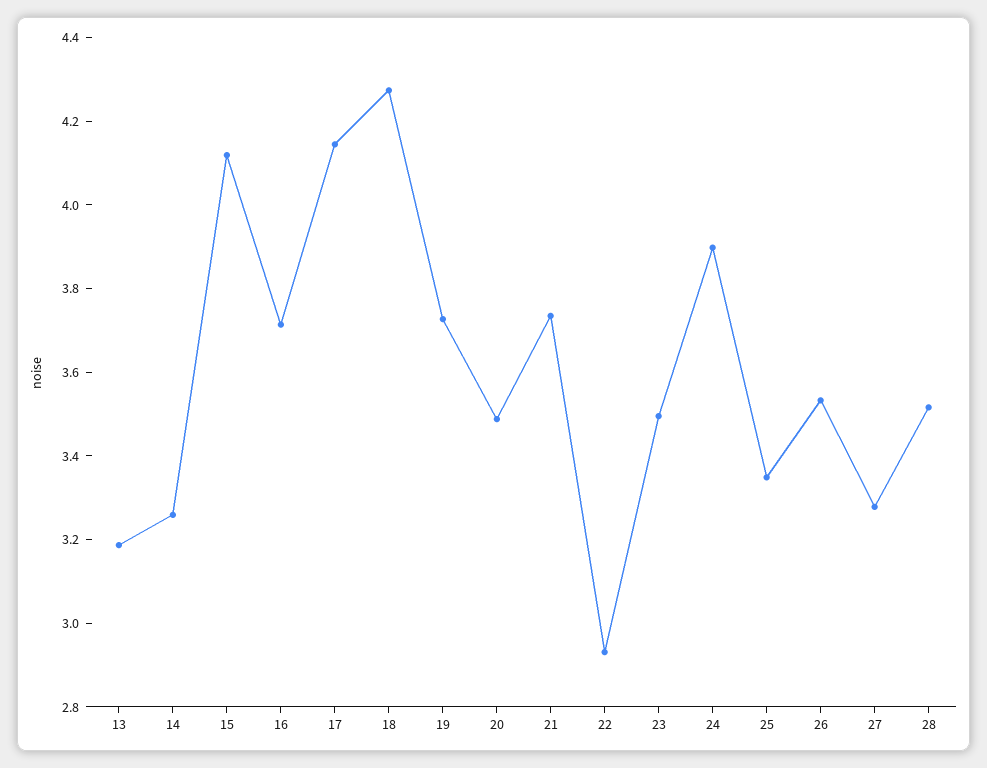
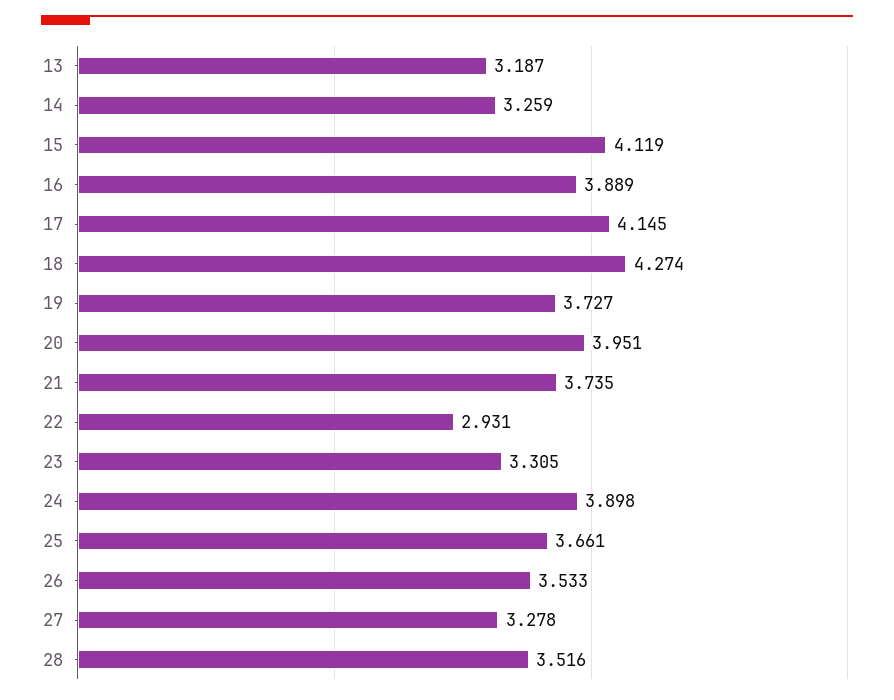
  {
    "13": 3.187,
    "14": 3.259,
    "15": 4.119,
-   "16": 3.7,
+   "16": 3.889,
    "17": 4.145,
    "18": 4.274,
    "19": 3.727,
-   "20": 3.5,
+   "20": 3.951,
    "21": 3.735,
    "22": 2.931,
-   "23": 3.5,
+   "23": 3.305,
    "24": 3.898,
-   "25": 3.35,
+   "25": 3.661,
    "26": 3.533,
    "27": 3.278,
    "28": 3.516
  }

